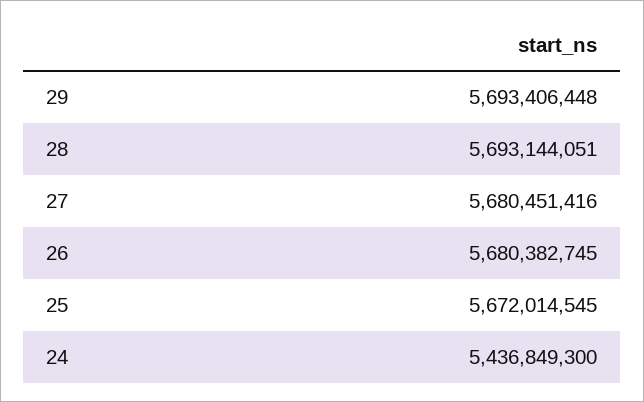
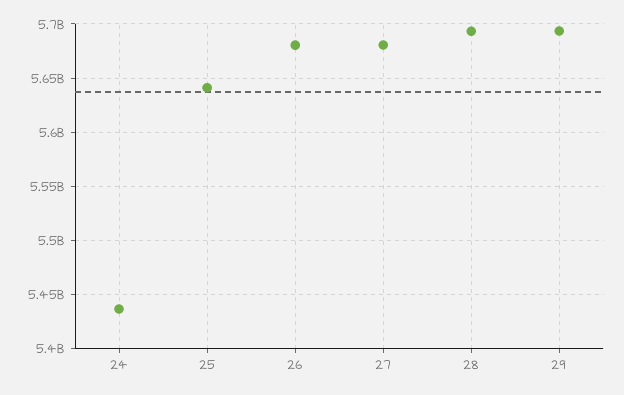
  {
    "29": 5693406448,
    "28": 5693144051,
    "27": 5680451416,
    "26": 5680382745,
-   "25": 5672014545,
+   "25": 5640000000,
    "24": 5436849300
  }

